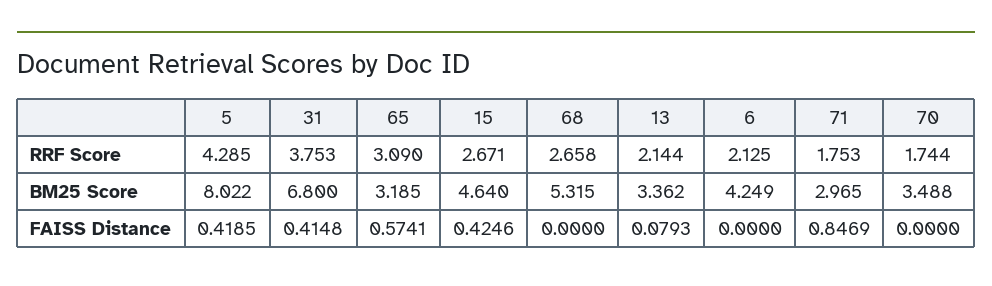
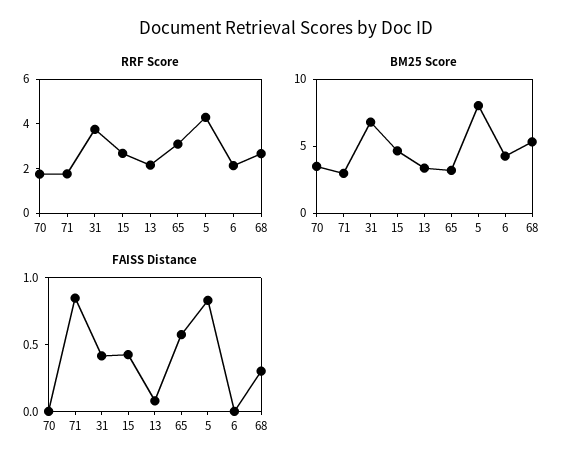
  {
    "RRF Score": {
      "5": 4.285,
      "31": 3.753,
      "65": 3.09,
      "15": 2.671,
      "68": 2.658,
      "13": 2.144,
      "6": 2.125,
      "71": 1.753,
      "70": 1.744
    },
    "BM25 Score": {
      "5": 8.022,
      "31": 6.8,
      "65": 3.185,
      "15": 4.64,
      "68": 5.315,
      "13": 3.362,
      "6": 4.249,
      "71": 2.965,
      "70": 3.488
    },
    "FAISS Distance": {
-     "5": 0.4185,
+     "5": 0.8,
      "31": 0.4148,
      "65": 0.5741,
      "15": 0.4246,
-     "68": 0,
+     "68": 0.3,
      "13": 0.0793,
      "6": 0,
      "71": 0.8469,
      "70": 0
    }
  }

